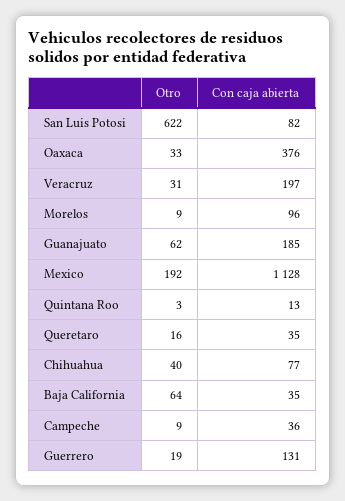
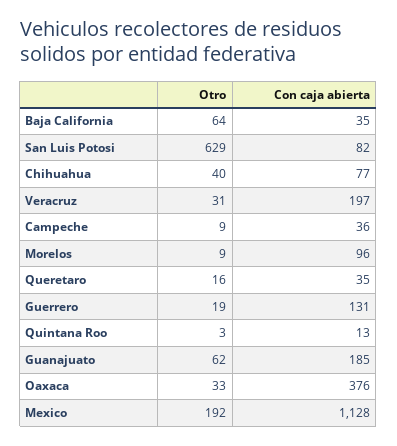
  {
    "Otro": {
-     "San Luis Potosi": 622,
+     "San Luis Potosi": 629,
      "Oaxaca": 33,
      "Veracruz": 31,
      "Morelos": 9,
      "Guanajuato": 62,
      "Mexico": 192,
      "Quintana Roo": 3,
      "Queretaro": 16,
      "Chihuahua": 40,
      "Baja California": 64,
      "Campeche": 9,
      "Guerrero": 19
    },
    "Con caja abierta": {
      "San Luis Potosi": 82,
      "Oaxaca": 376,
      "Veracruz": 197,
      "Morelos": 96,
      "Guanajuato": 185,
      "Mexico": 1128,
      "Quintana Roo": 13,
      "Queretaro": 35,
      "Chihuahua": 77,
      "Baja California": 35,
      "Campeche": 36,
      "Guerrero": 131
    }
  }

